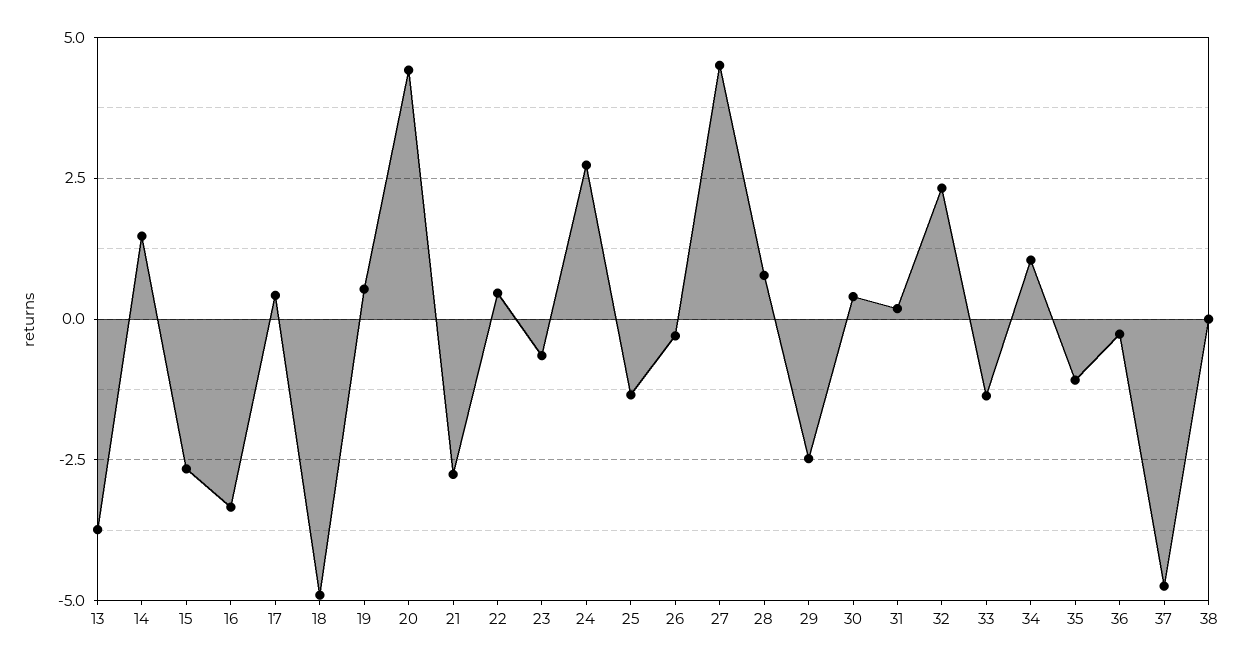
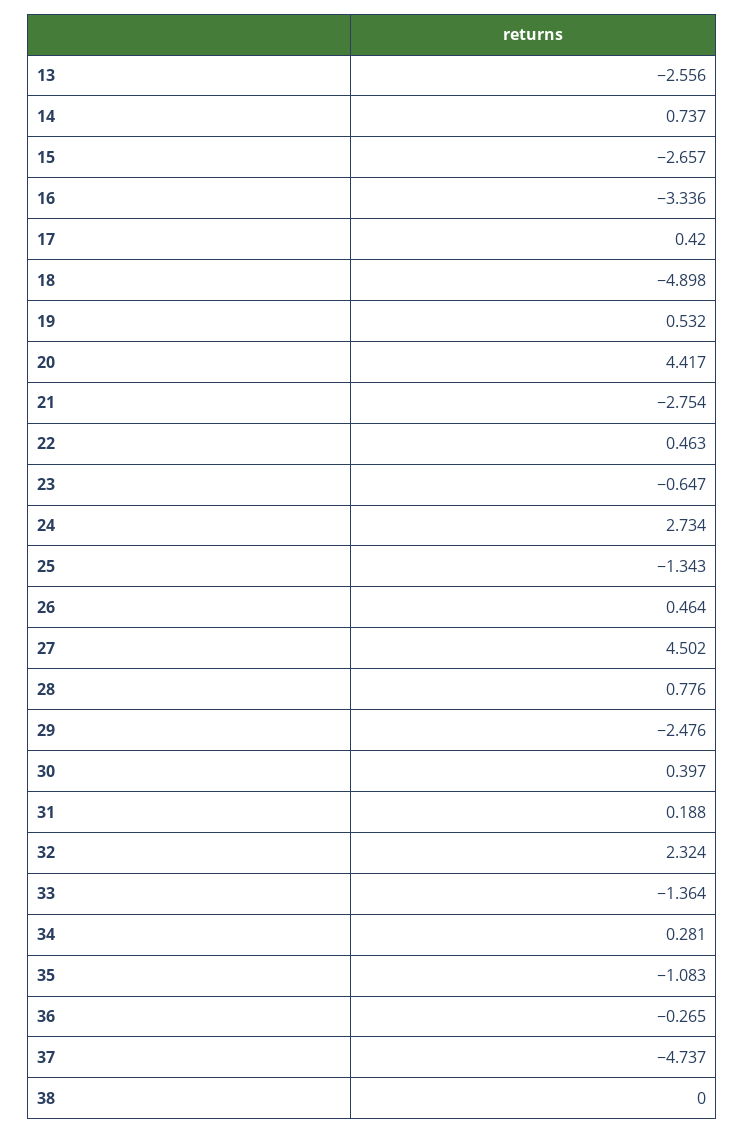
  {
-   "13": -3.75,
+   "13": -2.556,
-   "14": 1.5,
+   "14": 0.737,
    "15": -2.657,
    "16": -3.336,
    "17": 0.42,
    "18": -4.898,
    "19": 0.532,
    "20": 4.417,
    "21": -2.754,
    "22": 0.463,
    "23": -0.647,
    "24": 2.734,
    "25": -1.343,
-   "26": -0.25,
+   "26": 0.464,
    "27": 4.502,
    "28": 0.776,
    "29": -2.476,
    "30": 0.397,
    "31": 0.188,
    "32": 2.324,
    "33": -1.364,
-   "34": 1,
+   "34": 0.281,
    "35": -1.083,
    "36": -0.265,
    "37": -4.737,
    "38": 0
  }

